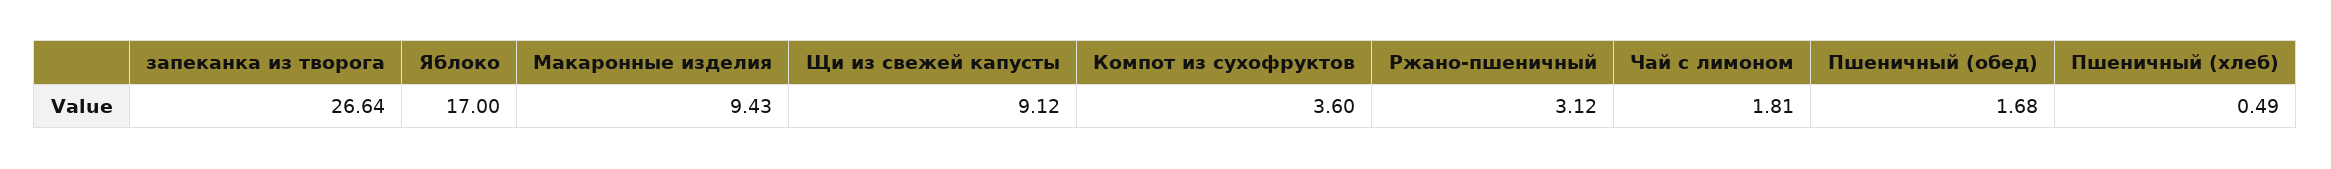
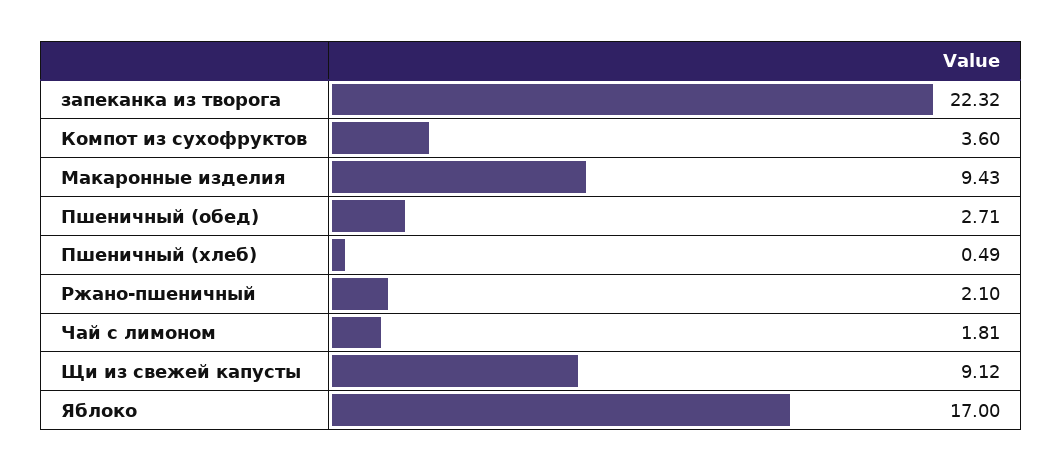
  {
-   "запеканка из творога": 26.64,
+   "запеканка из творога": 22.32,
    "Яблоко": 17,
    "Макаронные изделия": 9.43,
    "Щи из свежей капусты": 9.12,
    "Компот из сухофруктов": 3.6,
-   "Ржано-пшеничный": 3.12,
+   "Ржано-пшеничный": 2.1,
    "Чай с лимоном": 1.81,
-   "Пшеничный (обед)": 1.68,
+   "Пшеничный (обед)": 2.71,
    "Пшеничный (хлеб)": 0.49
  }

